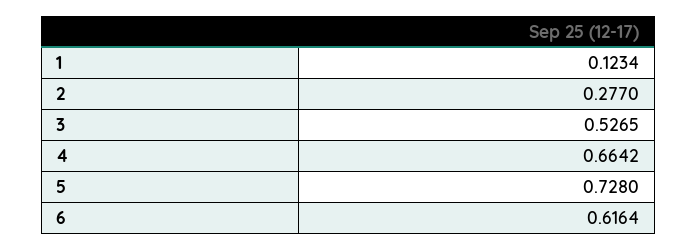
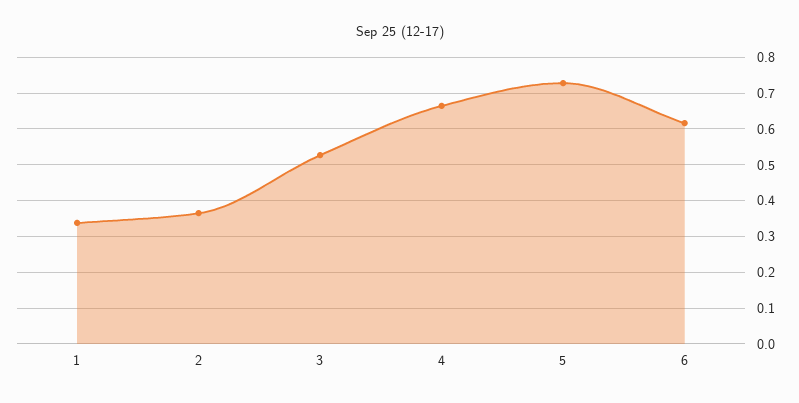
  {
-   "1": 0.1234,
+   "1": 0.34,
-   "2": 0.277,
+   "2": 0.36,
    "3": 0.5265,
    "4": 0.6642,
    "5": 0.728,
    "6": 0.6164
  }

